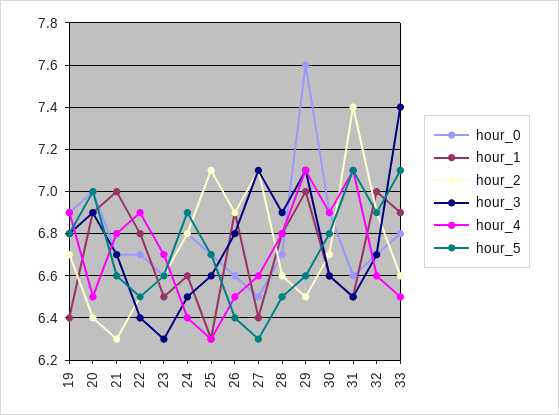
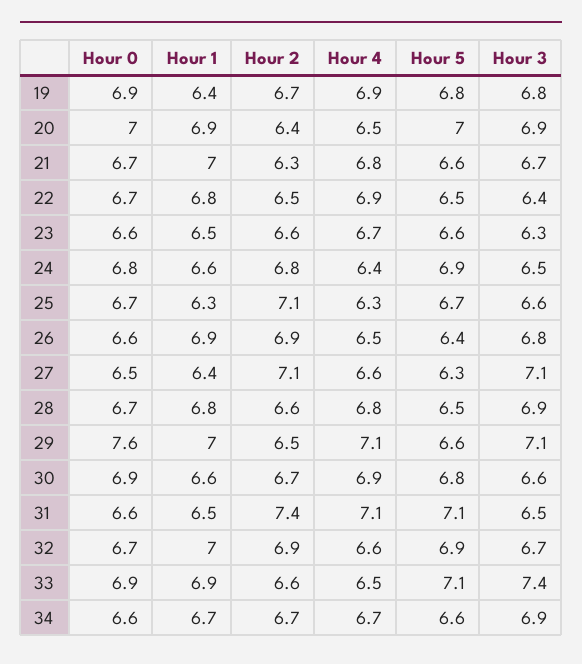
  {
    "hour_0": {
      "19": 6.9,
      "20": 7,
      "21": 6.7,
      "22": 6.7,
      "23": 6.6,
      "24": 6.8,
      "25": 6.7,
      "26": 6.6,
      "27": 6.5,
      "28": 6.7,
      "29": 7.6,
      "30": 6.9,
      "31": 6.6,
      "32": 6.7,
-     "33": 6.8
+     "33": 6.9,
+     "34": 6.6
    },
    "hour_1": {
      "19": 6.4,
      "20": 6.9,
      "21": 7,
      "22": 6.8,
      "23": 6.5,
      "24": 6.6,
      "25": 6.3,
      "26": 6.9,
      "27": 6.4,
      "28": 6.8,
      "29": 7,
      "30": 6.6,
      "31": 6.5,
      "32": 7,
-     "33": 6.9
+     "33": 6.9,
+     "34": 6.7
    },
    "hour_2": {
      "19": 6.7,
      "20": 6.4,
      "21": 6.3,
      "22": 6.5,
      "23": 6.6,
      "24": 6.8,
      "25": 7.1,
      "26": 6.9,
      "27": 7.1,
      "28": 6.6,
      "29": 6.5,
      "30": 6.7,
      "31": 7.4,
      "32": 6.9,
-     "33": 6.6
+     "33": 6.6,
+     "34": 6.7
    },
    "hour_3": {
      "19": 6.8,
      "20": 6.9,
      "21": 6.7,
      "22": 6.4,
      "23": 6.3,
      "24": 6.5,
      "25": 6.6,
      "26": 6.8,
      "27": 7.1,
      "28": 6.9,
      "29": 7.1,
      "30": 6.6,
      "31": 6.5,
      "32": 6.7,
-     "33": 7.4
+     "33": 7.4,
+     "34": 6.9
    },
    "hour_4": {
      "19": 6.9,
      "20": 6.5,
      "21": 6.8,
      "22": 6.9,
      "23": 6.7,
      "24": 6.4,
      "25": 6.3,
      "26": 6.5,
      "27": 6.6,
      "28": 6.8,
      "29": 7.1,
      "30": 6.9,
      "31": 7.1,
      "32": 6.6,
-     "33": 6.5
+     "33": 6.5,
+     "34": 6.7
    },
    "hour_5": {
      "19": 6.8,
      "20": 7,
      "21": 6.6,
      "22": 6.5,
      "23": 6.6,
      "24": 6.9,
      "25": 6.7,
      "26": 6.4,
      "27": 6.3,
      "28": 6.5,
      "29": 6.6,
      "30": 6.8,
      "31": 7.1,
      "32": 6.9,
-     "33": 7.1
+     "33": 7.1,
+     "34": 6.6
    }
  }

